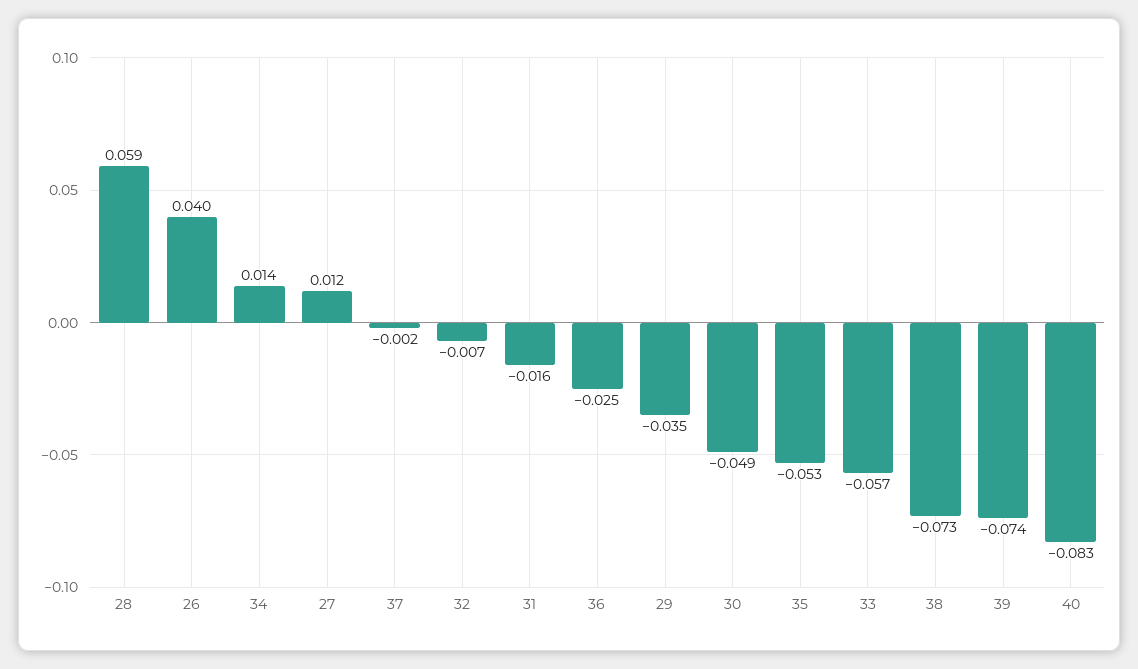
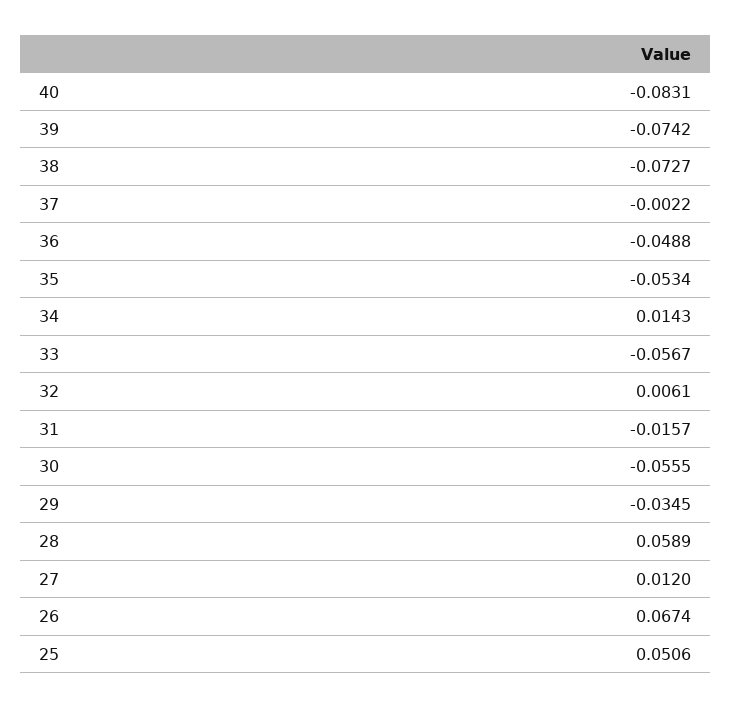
  {
    "28": 0.0589,
-   "26": 0.04,
+   "26": 0.0674,
    "34": 0.0143,
    "27": 0.012,
    "37": -0.0022,
-   "32": -0.007,
+   "32": 0.0061,
    "31": -0.0157,
-   "36": -0.025,
+   "36": -0.0488,
    "29": -0.0345,
-   "30": -0.049,
+   "30": -0.0555,
    "35": -0.0534,
    "33": -0.0567,
    "38": -0.0727,
    "39": -0.0742,
-   "40": -0.0831
+   "40": -0.0831,
+   "25": 0.0506
  }

